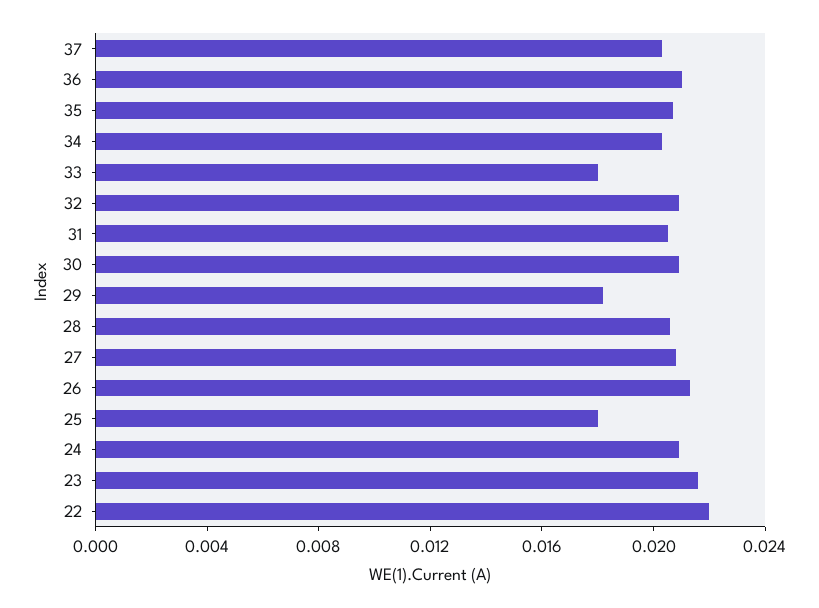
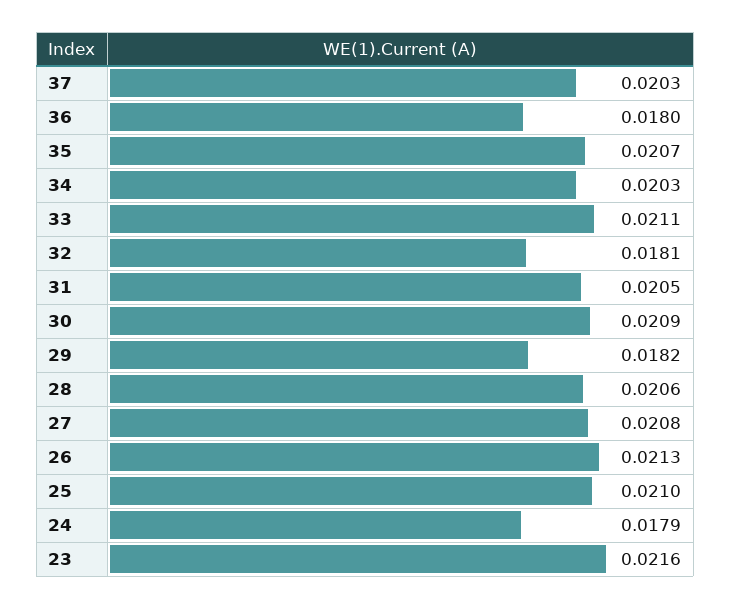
  {
    "37": 0.0203,
-   "36": 0.021,
+   "36": 0.018,
    "35": 0.0207,
    "34": 0.0203,
-   "33": 0.018,
+   "33": 0.0211,
-   "32": 0.021,
+   "32": 0.0181,
    "31": 0.0205,
    "30": 0.0209,
    "29": 0.0182,
    "28": 0.0206,
    "27": 0.0208,
    "26": 0.0213,
-   "25": 0.018,
+   "25": 0.021,
-   "24": 0.021,
+   "24": 0.0179,
-   "23": 0.0216,
+   "23": 0.0216
-   "22": 0.022
  }

